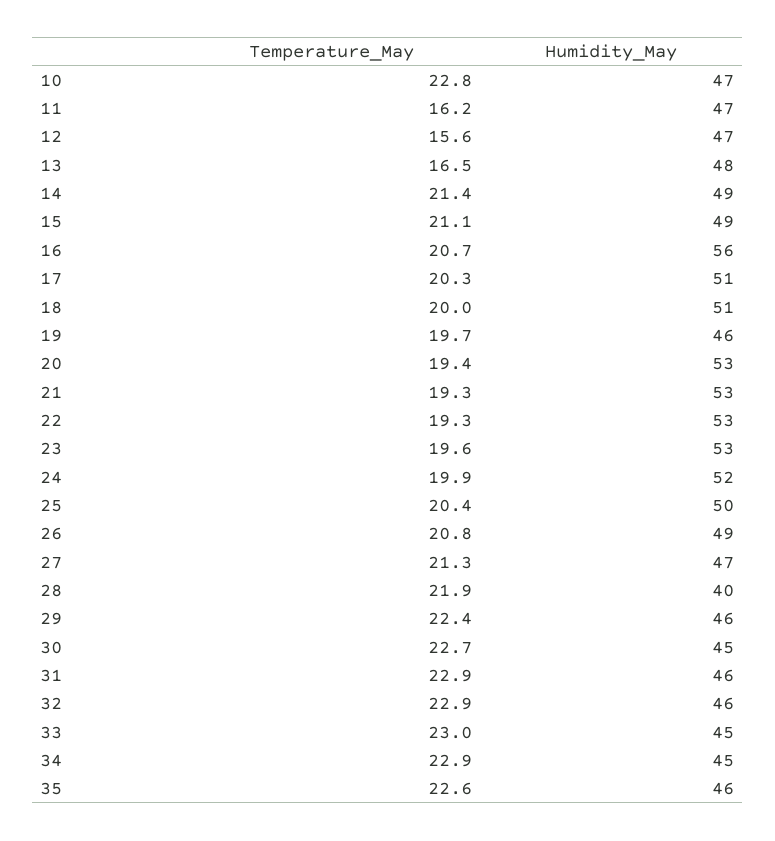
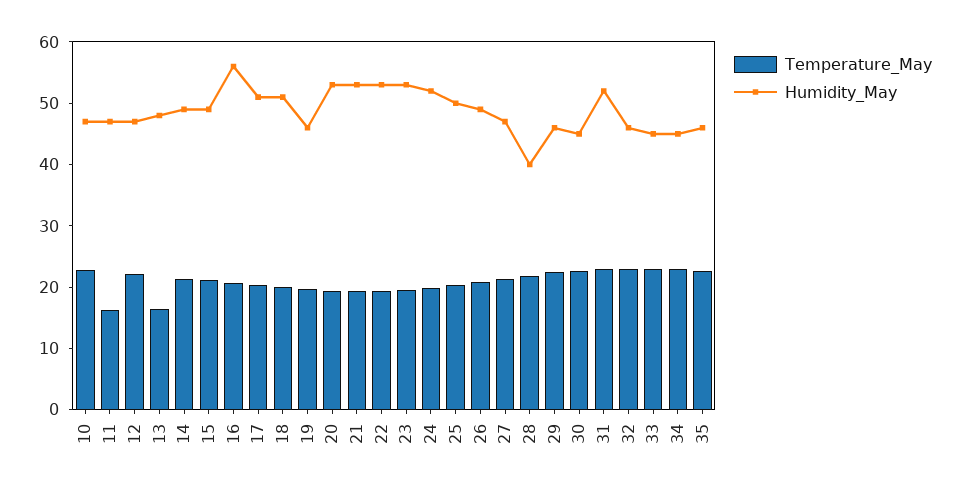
  {
    "Temperature_May": {
      "10": 22.8,
      "11": 16.2,
-     "12": 15.6,
+     "12": 22,
      "13": 16.5,
      "14": 21.4,
      "15": 21.1,
      "16": 20.7,
      "17": 20.3,
      "18": 20,
      "19": 19.7,
      "20": 19.4,
      "21": 19.3,
      "22": 19.3,
      "23": 19.6,
      "24": 19.9,
      "25": 20.4,
      "26": 20.8,
      "27": 21.3,
      "28": 21.9,
      "29": 22.4,
      "30": 22.7,
      "31": 22.9,
      "32": 22.9,
      "33": 23,
      "34": 22.9,
      "35": 22.6
    },
    "Humidity_May": {
      "10": 47,
      "11": 47,
      "12": 47,
      "13": 48,
      "14": 49,
      "15": 49,
      "16": 56,
      "17": 51,
      "18": 51,
      "19": 46,
      "20": 53,
      "21": 53,
      "22": 53,
      "23": 53,
      "24": 52,
      "25": 50,
      "26": 49,
      "27": 47,
      "28": 40,
      "29": 46,
      "30": 45,
-     "31": 46,
+     "31": 52,
      "32": 46,
      "33": 45,
      "34": 45,
      "35": 46
    }
  }

